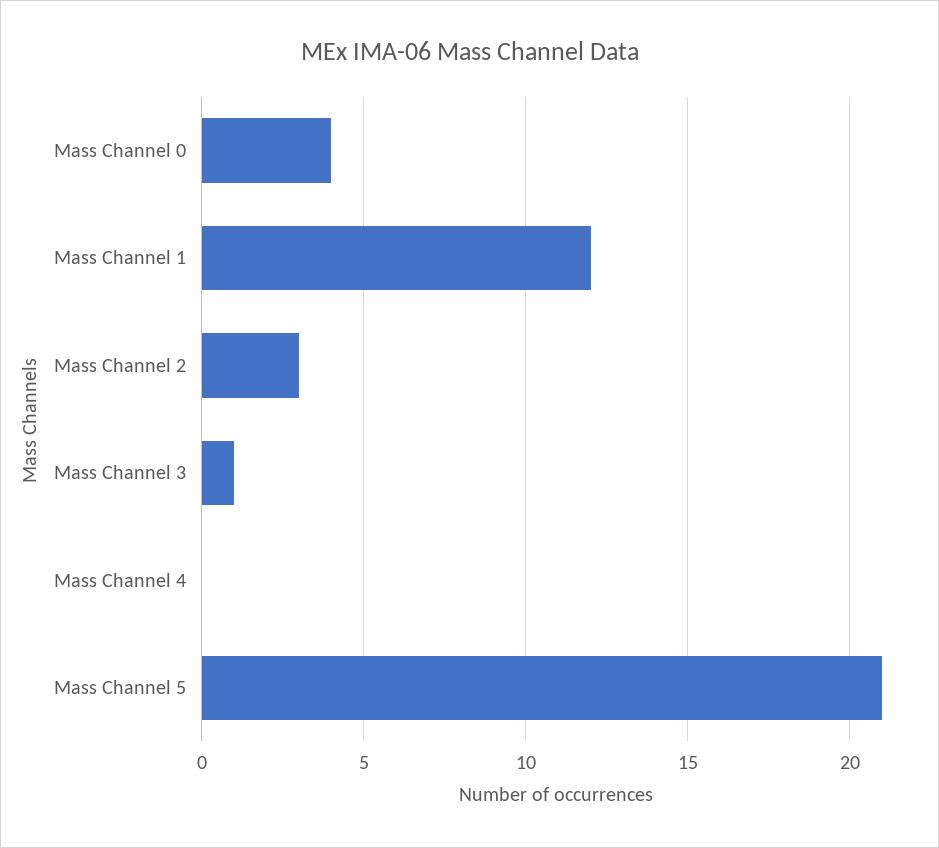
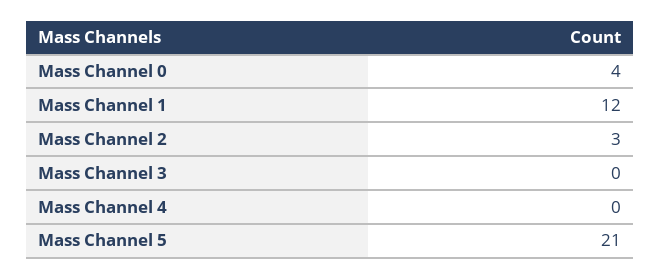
  {
    "Mass Channel 0": 4,
    "Mass Channel 1": 12,
    "Mass Channel 2": 3,
-   "Mass Channel 3": 1,
+   "Mass Channel 3": 0,
    "Mass Channel 4": 0,
    "Mass Channel 5": 21
  }

